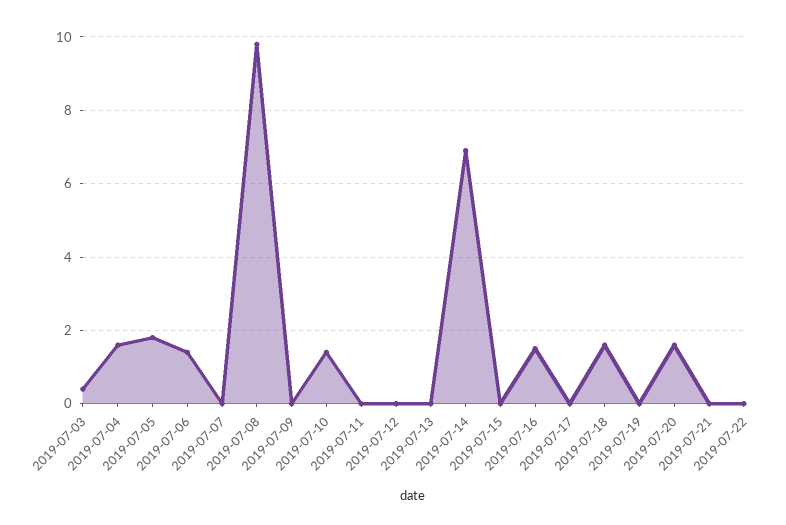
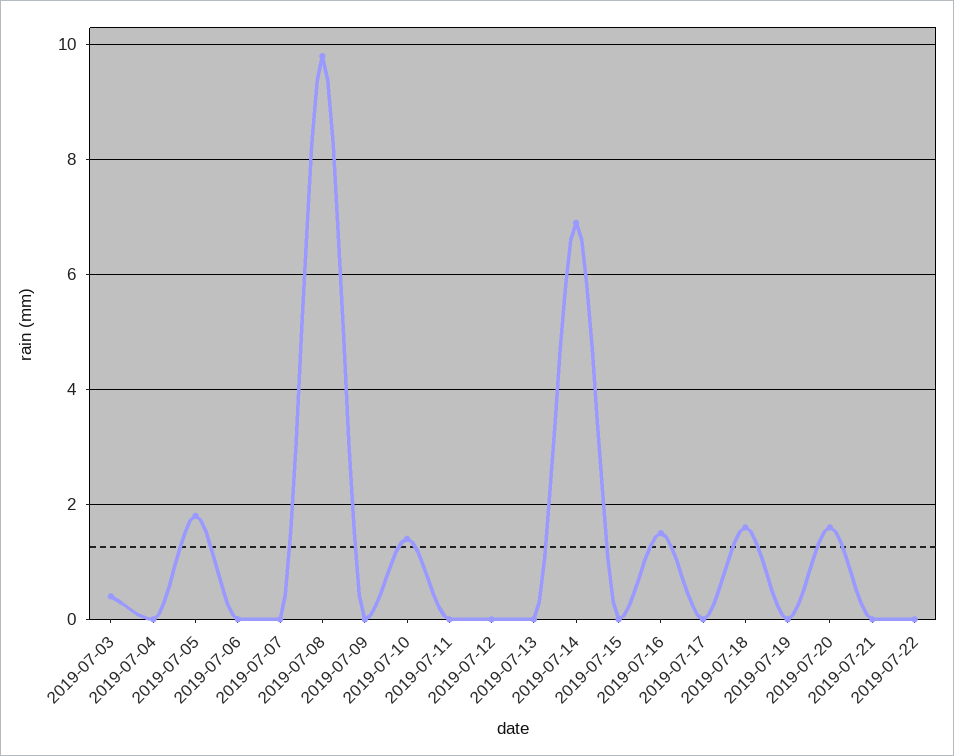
  {
    "2019-07-03": 0.5,
-   "2019-07-04": 1.5,
+   "2019-07-04": 0,
    "2019-07-05": 2,
-   "2019-07-06": 1.5,
+   "2019-07-06": 0,
    "2019-07-07": 0,
    "2019-07-08": 10,
    "2019-07-09": 0,
    "2019-07-10": 1.5,
    "2019-07-11": 0,
    "2019-07-12": 0,
    "2019-07-13": 0,
    "2019-07-14": 7,
    "2019-07-15": 0,
    "2019-07-16": 1.5,
    "2019-07-17": 0,
    "2019-07-18": 1.5,
    "2019-07-19": 0,
    "2019-07-20": 1.5,
    "2019-07-21": 0,
    "2019-07-22": 0
  }

